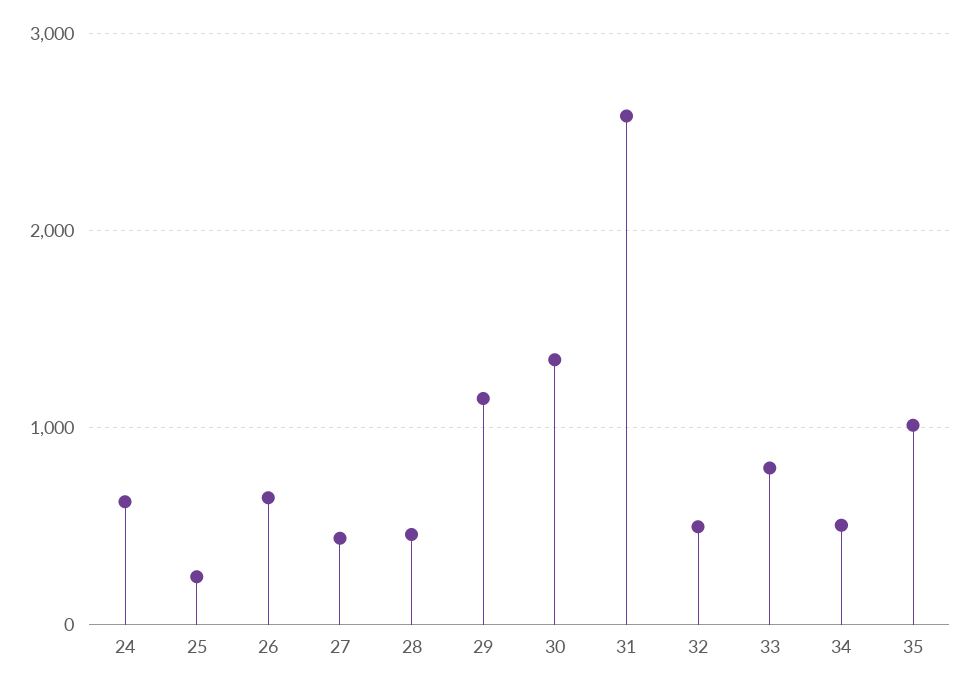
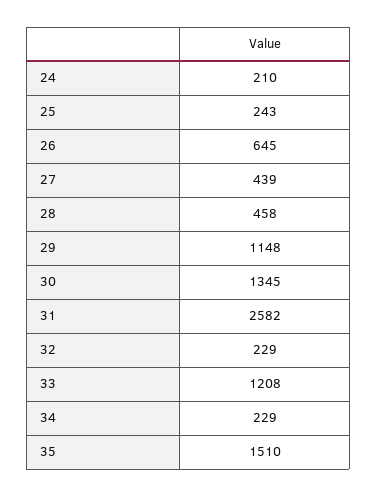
  {
-   "24": 600,
+   "24": 210,
    "25": 243,
    "26": 645,
    "27": 439,
    "28": 458,
    "29": 1148,
    "30": 1345,
    "31": 2582,
-   "32": 500,
+   "32": 229,
-   "33": 800,
+   "33": 1208,
-   "34": 500,
+   "34": 229,
-   "35": 1000
+   "35": 1510
  }

